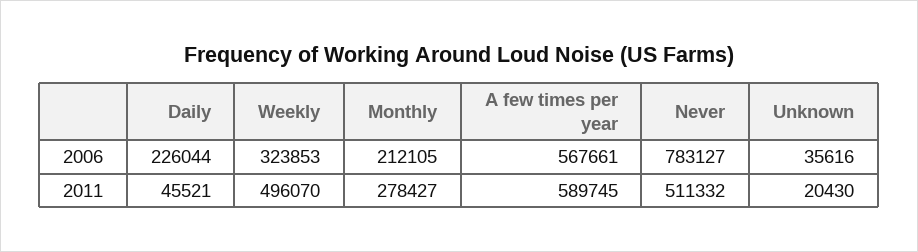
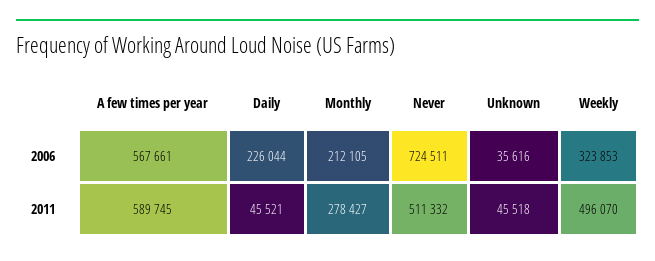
  {
    "Daily": {
      "2006": 226044,
      "2011": 45521
    },
    "Weekly": {
      "2006": 323853,
      "2011": 496070
    },
    "Monthly": {
      "2006": 212105,
      "2011": 278427
    },
    "A few times per year": {
      "2006": 567661,
      "2011": 589745
    },
    "Never": {
-     "2006": 783127,
+     "2006": 724511,
      "2011": 511332
    },
    "Unknown": {
      "2006": 35616,
-     "2011": 20430
+     "2011": 45518
    }
  }

